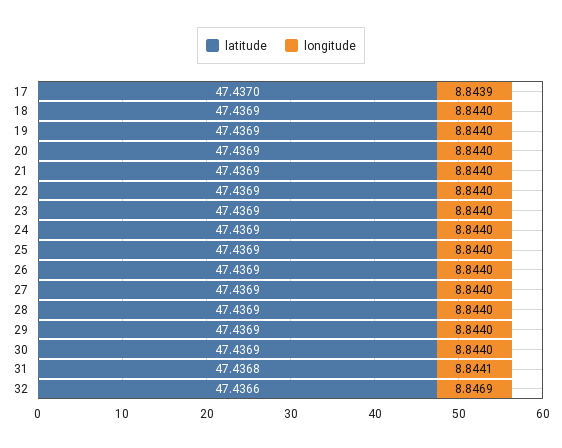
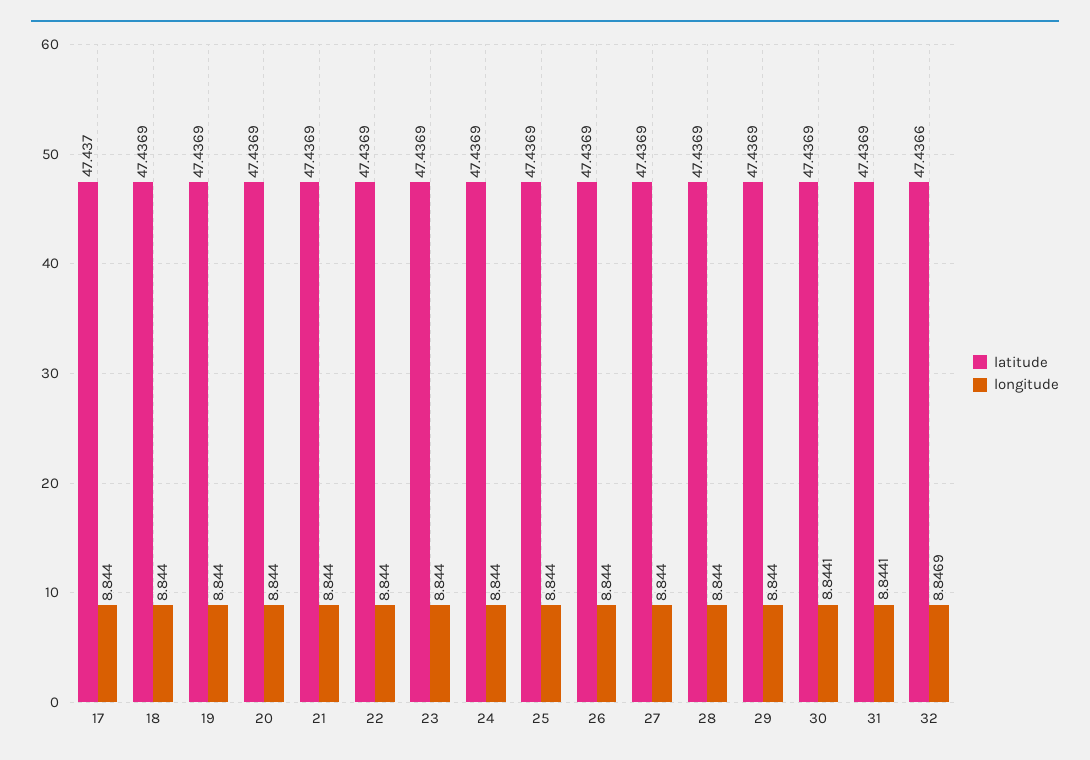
  {
    "latitude": {
      "17": 47.437,
      "18": 47.4369,
      "19": 47.4369,
      "20": 47.4369,
      "21": 47.4369,
      "22": 47.4369,
      "23": 47.4369,
      "24": 47.4369,
      "25": 47.4369,
      "26": 47.4369,
      "27": 47.4369,
      "28": 47.4369,
      "29": 47.4369,
      "30": 47.4369,
-     "31": 47.4368,
+     "31": 47.4369,
      "32": 47.4366
    },
    "longitude": {
-     "17": 8.8439,
+     "17": 8.844,
      "18": 8.844,
      "19": 8.844,
      "20": 8.844,
      "21": 8.844,
      "22": 8.844,
      "23": 8.844,
      "24": 8.844,
      "25": 8.844,
      "26": 8.844,
      "27": 8.844,
      "28": 8.844,
      "29": 8.844,
-     "30": 8.844,
+     "30": 8.8441,
      "31": 8.8441,
      "32": 8.8469
    }
  }

